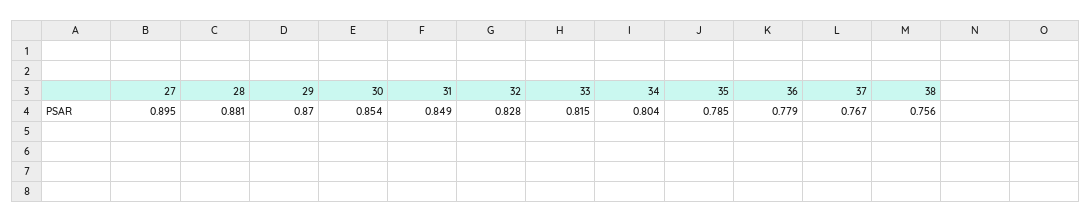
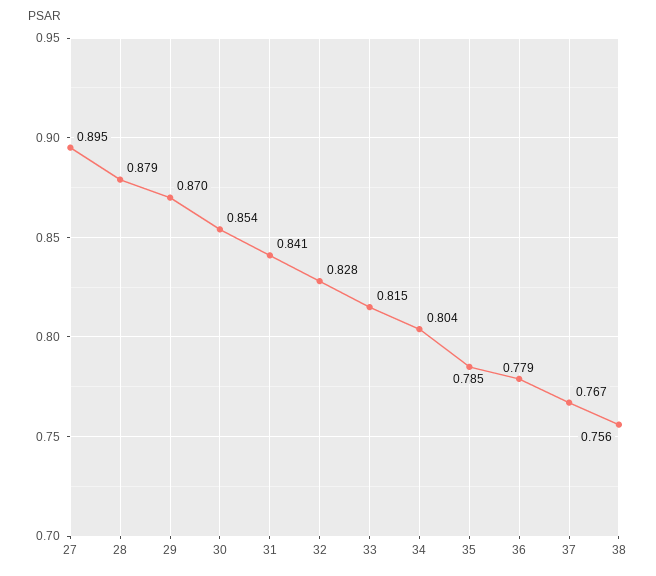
  {
    "27": 0.895,
-   "28": 0.881,
+   "28": 0.879,
    "29": 0.87,
    "30": 0.854,
-   "31": 0.849,
+   "31": 0.841,
    "32": 0.828,
    "33": 0.815,
    "34": 0.804,
    "35": 0.785,
    "36": 0.779,
    "37": 0.767,
    "38": 0.756
  }

